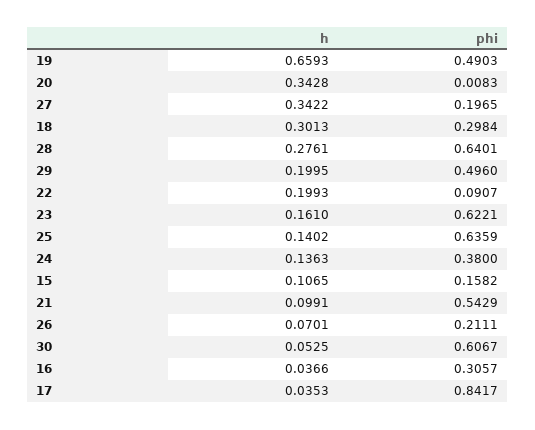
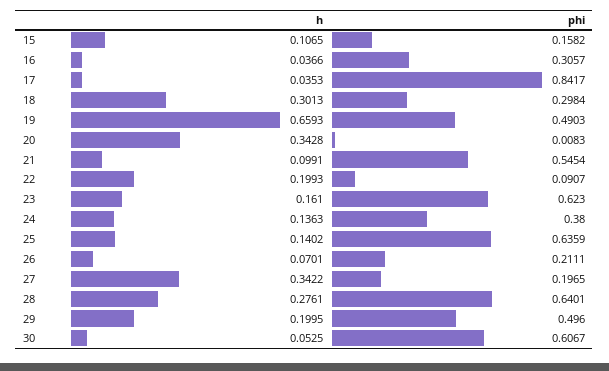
  {
    "h": {
      "19": 0.6593,
      "20": 0.3428,
      "27": 0.3422,
      "18": 0.3013,
      "28": 0.2761,
      "29": 0.1995,
      "22": 0.1993,
      "23": 0.161,
      "25": 0.1402,
      "24": 0.1363,
      "15": 0.1065,
      "21": 0.0991,
      "26": 0.0701,
      "30": 0.0525,
      "16": 0.0366,
      "17": 0.0353
    },
    "phi": {
      "19": 0.4903,
      "20": 0.0083,
      "27": 0.1965,
      "18": 0.2984,
      "28": 0.6401,
      "29": 0.496,
      "22": 0.0907,
-     "23": 0.6221,
+     "23": 0.623,
      "25": 0.6359,
      "24": 0.38,
      "15": 0.1582,
-     "21": 0.5429,
+     "21": 0.5454,
      "26": 0.2111,
      "30": 0.6067,
      "16": 0.3057,
      "17": 0.8417
    }
  }

